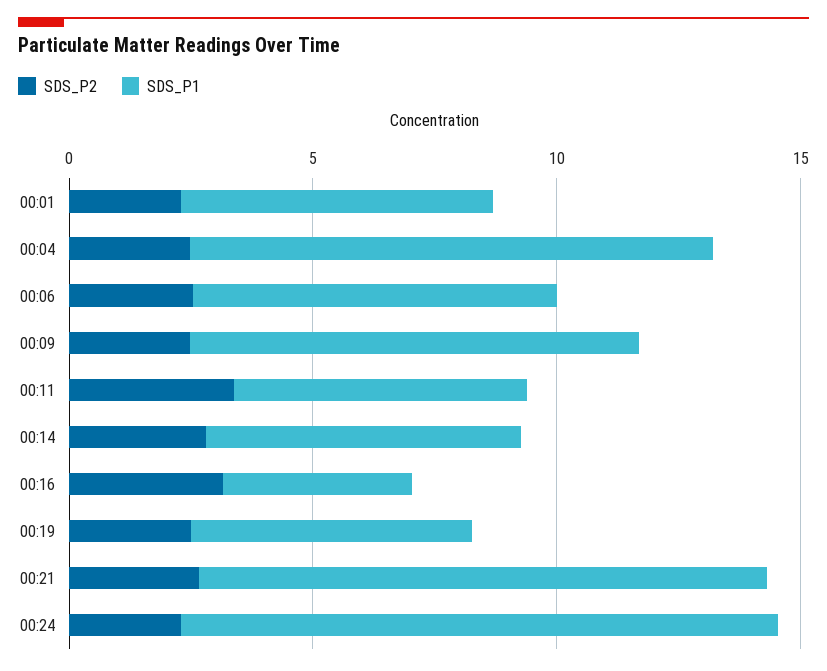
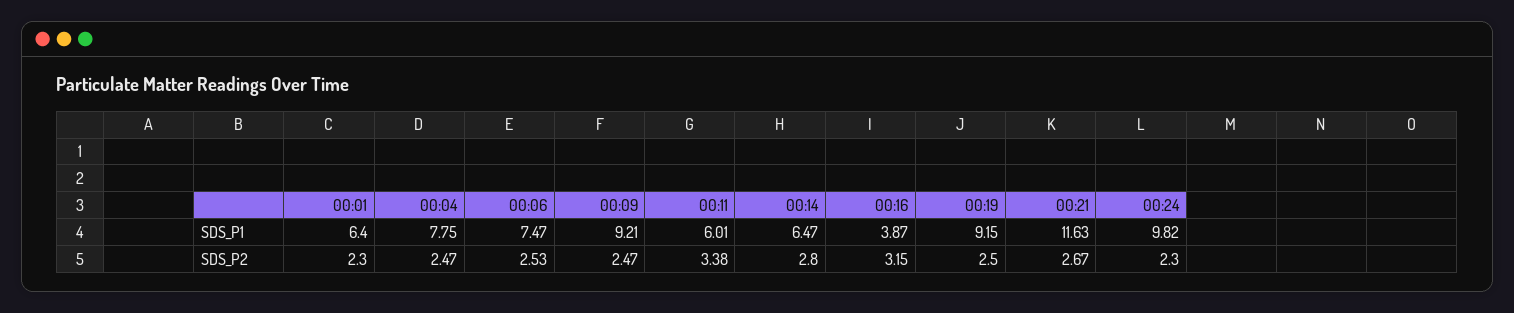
  {
    "SDS_P2": {
      "00:01": 2.3,
      "00:04": 2.47,
      "00:06": 2.53,
      "00:09": 2.47,
      "00:11": 3.38,
      "00:14": 2.8,
      "00:16": 3.15,
      "00:19": 2.5,
      "00:21": 2.67,
      "00:24": 2.3
    },
    "SDS_P1": {
      "00:01": 6.4,
-     "00:04": 11,
+     "00:04": 7.75,
      "00:06": 7.47,
      "00:09": 9.21,
      "00:11": 6.01,
      "00:14": 6.47,
      "00:16": 3.87,
-     "00:19": 6,
+     "00:19": 9.15,
      "00:21": 11.63,
-     "00:24": 12
+     "00:24": 9.82
    }
  }

